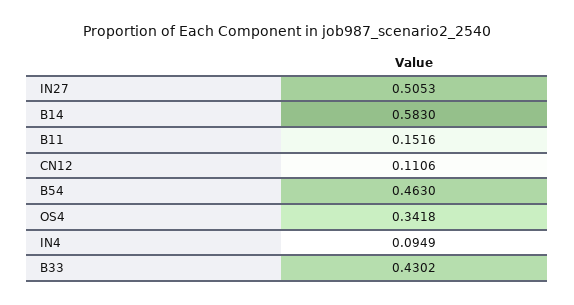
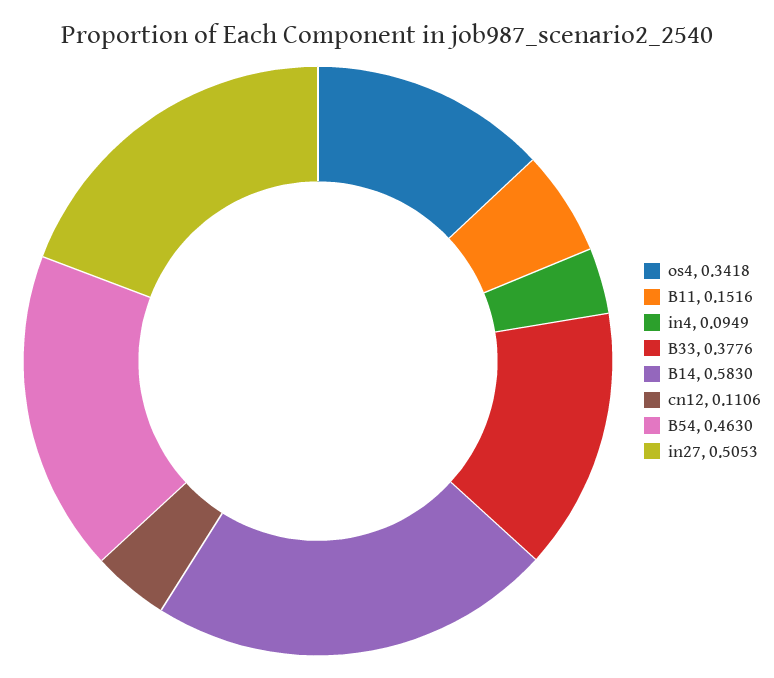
  {
    "IN27": 0.5053,
    "B14": 0.583,
    "B11": 0.1516,
    "CN12": 0.1106,
    "B54": 0.463,
    "OS4": 0.3418,
    "IN4": 0.0949,
-   "B33": 0.4302
+   "B33": 0.3776
  }

